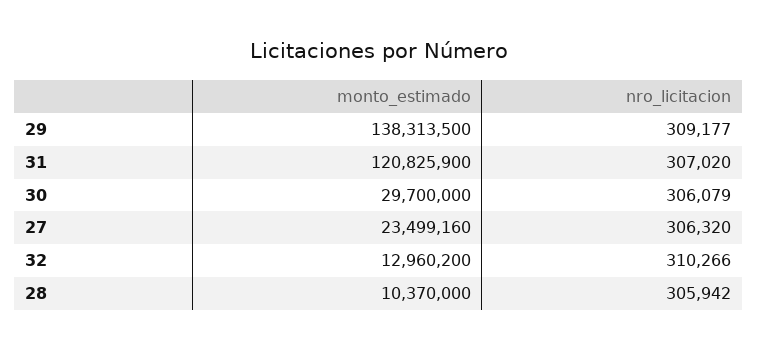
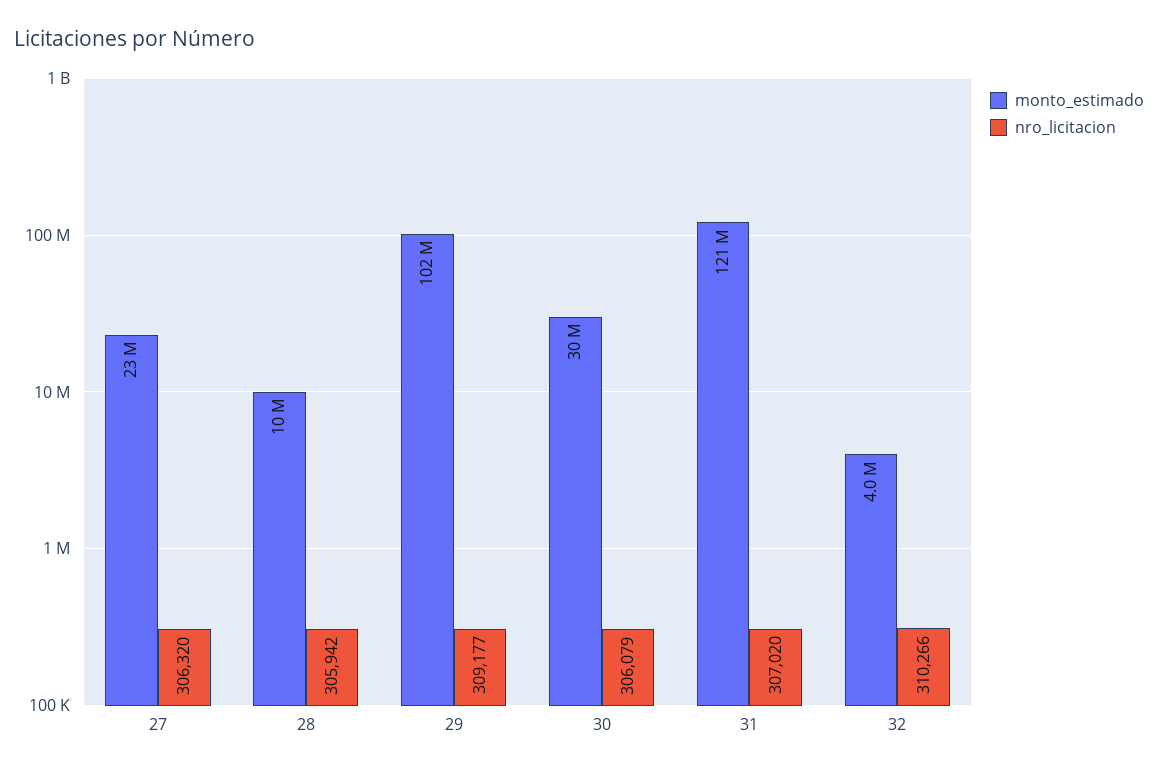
  {
    "monto_estimado": {
-     "29": 138313500,
+     "29": 102000000,
      "31": 120825900,
      "30": 29700000,
      "27": 23499160,
-     "32": 12960200,
+     "32": 4000000,
      "28": 10370000
    },
    "nro_licitacion": {
      "29": 309177,
      "31": 307020,
      "30": 306079,
      "27": 306320,
      "32": 310266,
      "28": 305942
    }
  }

